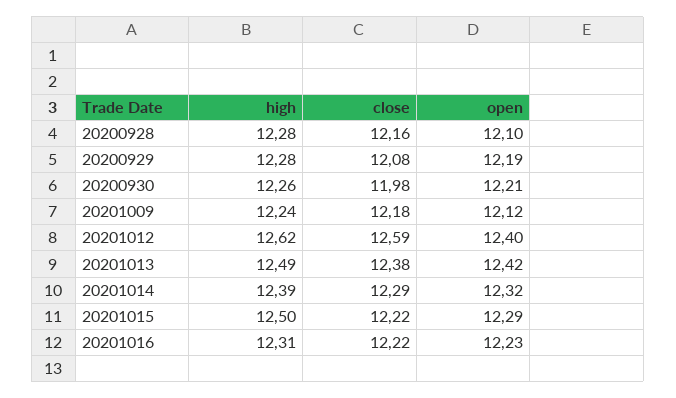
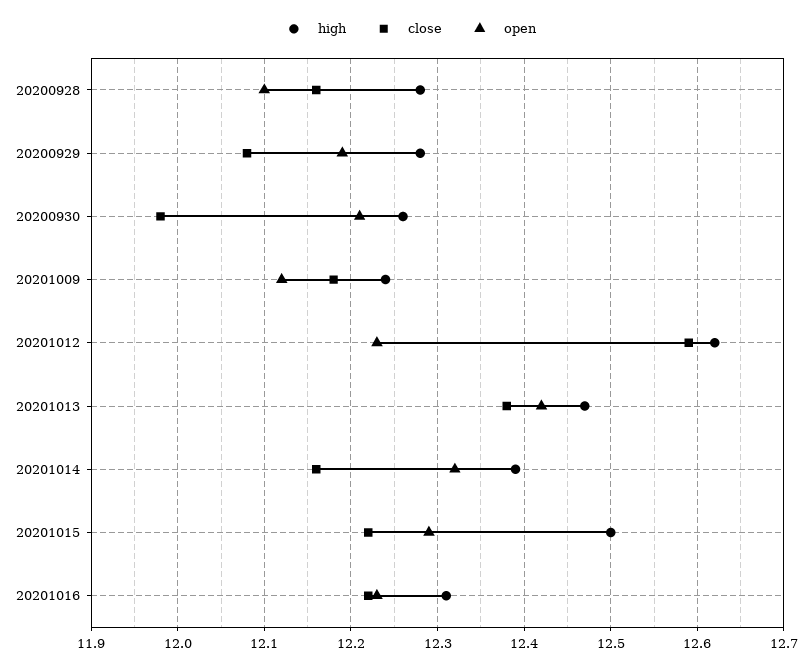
  {
    "high": {
      "20200928": 12.28,
      "20200929": 12.28,
      "20200930": 12.26,
      "20201009": 12.24,
      "20201012": 12.62,
-     "20201013": 12.49,
+     "20201013": 12.47,
      "20201014": 12.39,
      "20201015": 12.5,
      "20201016": 12.31
    },
    "close": {
      "20200928": 12.16,
      "20200929": 12.08,
      "20200930": 11.98,
      "20201009": 12.18,
      "20201012": 12.59,
      "20201013": 12.38,
-     "20201014": 12.29,
+     "20201014": 12.16,
      "20201015": 12.22,
      "20201016": 12.22
    },
    "open": {
      "20200928": 12.1,
      "20200929": 12.19,
      "20200930": 12.21,
      "20201009": 12.12,
-     "20201012": 12.4,
+     "20201012": 12.23,
      "20201013": 12.42,
      "20201014": 12.32,
      "20201015": 12.29,
      "20201016": 12.23
    }
  }

